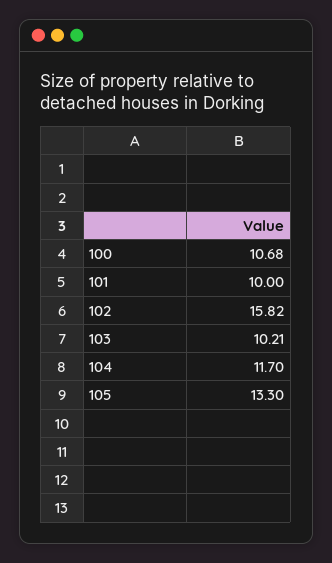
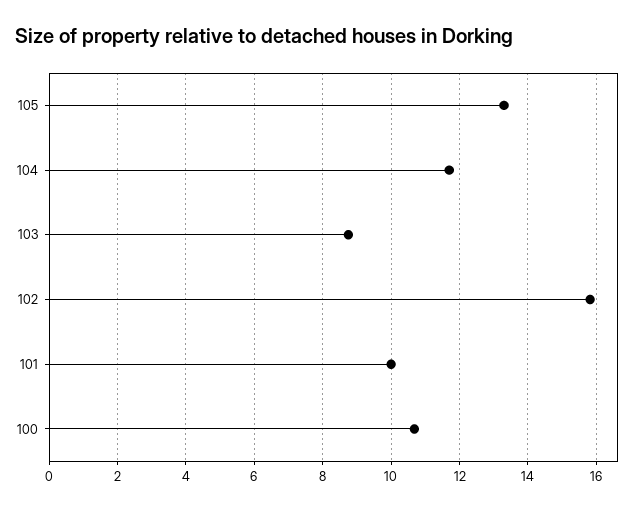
  {
    "100": 10.68,
    "101": 10,
    "102": 15.82,
-   "103": 10.21,
+   "103": 8.8,
    "104": 11.7,
    "105": 13.3
  }

